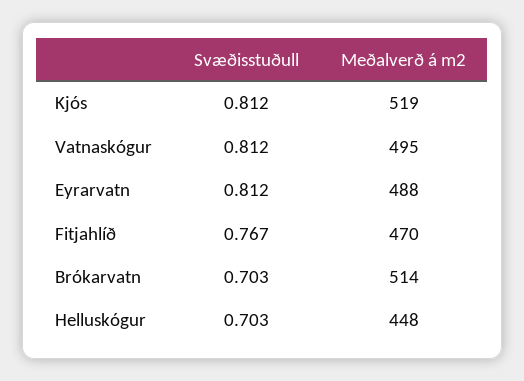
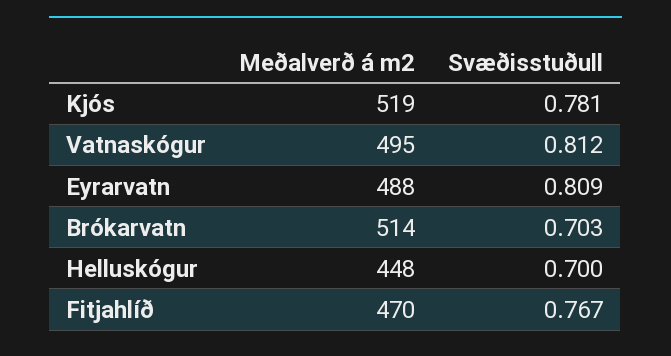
  {
    "Svæðisstuðull": {
-     "Kjós": 0.812,
+     "Kjós": 0.781,
      "Vatnaskógur": 0.812,
-     "Eyrarvatn": 0.812,
+     "Eyrarvatn": 0.809,
      "Fitjahlíð": 0.767,
      "Brókarvatn": 0.703,
-     "Helluskógur": 0.703
+     "Helluskógur": 0.7
    },
    "Meðalverð á m2": {
      "Kjós": 519,
      "Vatnaskógur": 495,
      "Eyrarvatn": 488,
      "Fitjahlíð": 470,
      "Brókarvatn": 514,
      "Helluskógur": 448
    }
  }

